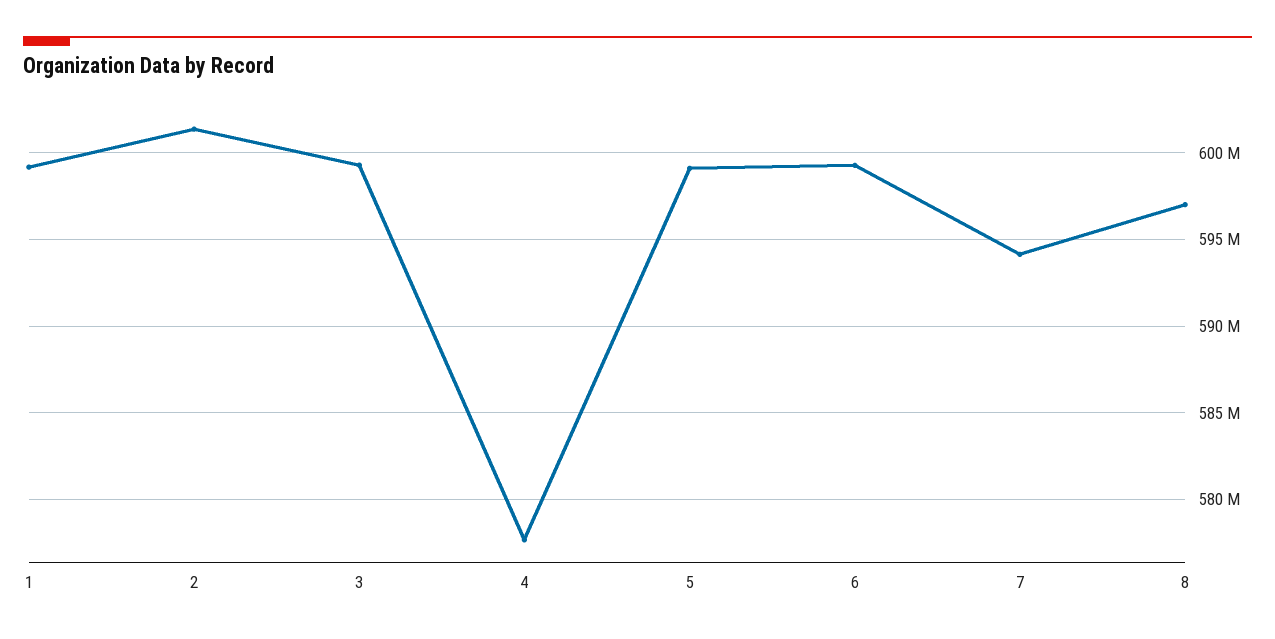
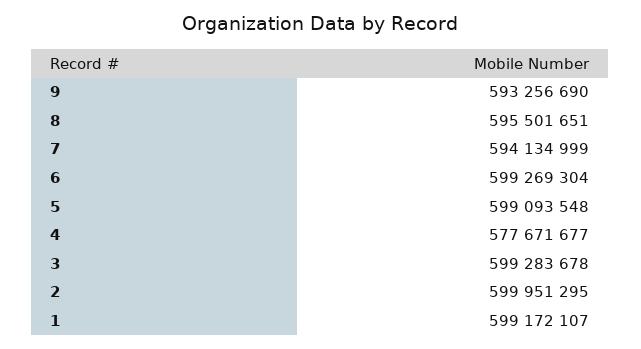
  {
    "1": 599172107,
-   "2": 601500000,
+   "2": 599951295,
    "3": 599283678,
    "4": 577671677,
    "5": 599093548,
    "6": 599269304,
    "7": 594134999,
-   "8": 597000000
+   "8": 595501651,
+   "9": 593256690
  }

